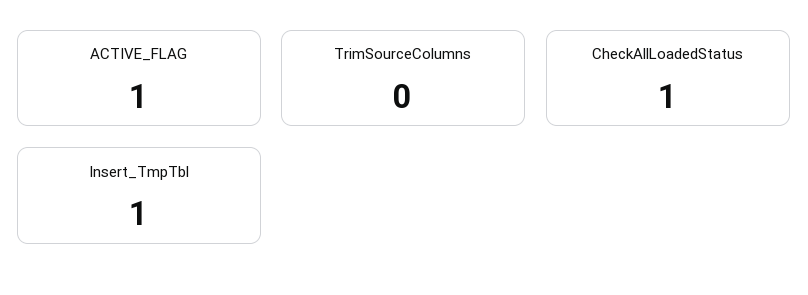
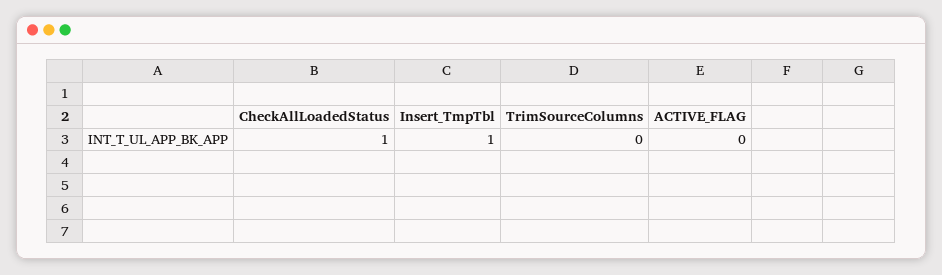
  {
-   "ACTIVE_FLAG": 1,
+   "ACTIVE_FLAG": 0,
    "TrimSourceColumns": 0,
    "CheckAllLoadedStatus": 1,
    "Insert_TmpTbl": 1
  }

